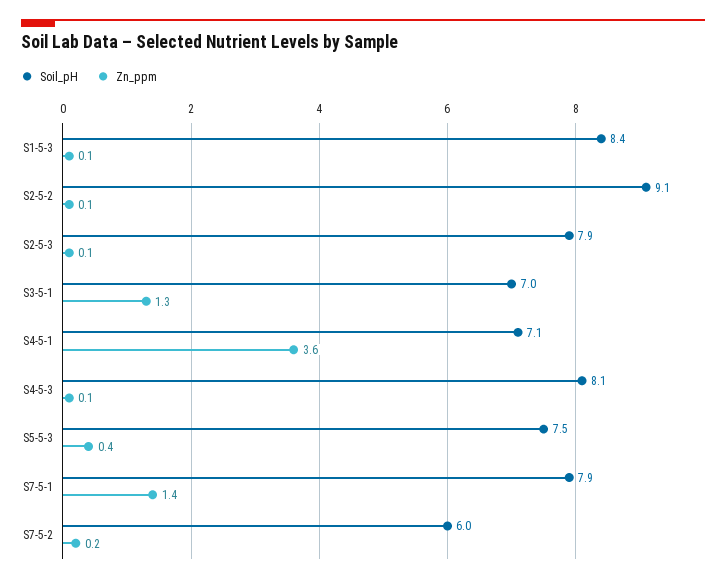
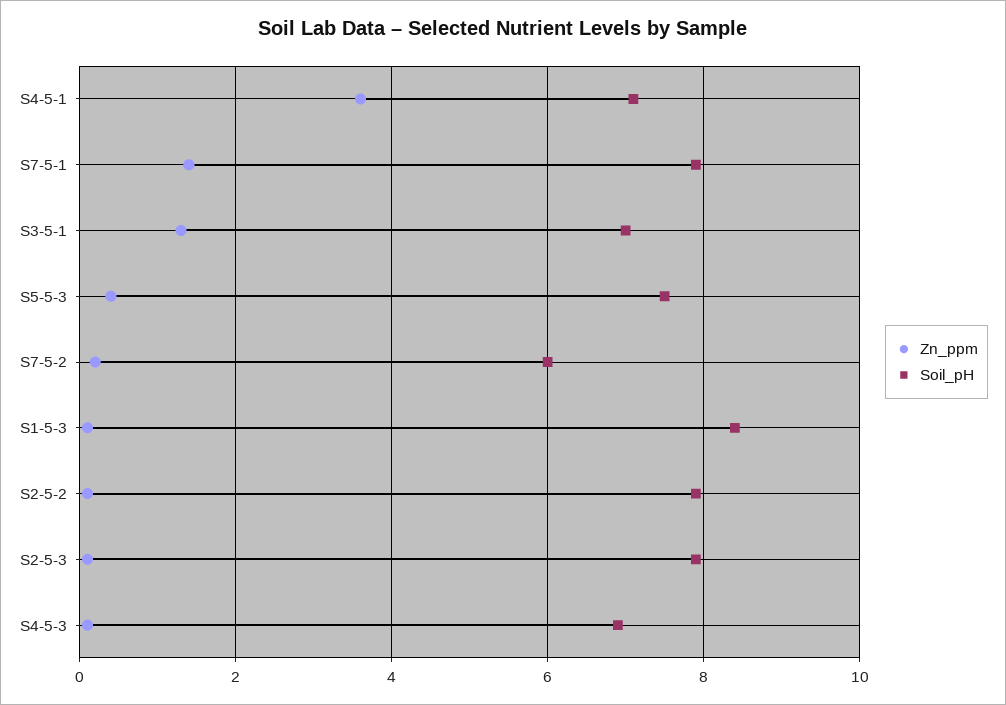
  {
    "Soil_pH": {
      "S1-5-3": 8.4,
-     "S2-5-2": 9.1,
+     "S2-5-2": 8,
      "S2-5-3": 7.9,
      "S3-5-1": 7,
      "S4-5-1": 7.1,
-     "S4-5-3": 8.1,
+     "S4-5-3": 7,
      "S5-5-3": 7.5,
      "S7-5-1": 7.9,
      "S7-5-2": 6
    },
    "Zn_ppm": {
      "S1-5-3": 0.1,
      "S2-5-2": 0.1,
      "S2-5-3": 0.1,
      "S3-5-1": 1.3,
      "S4-5-1": 3.6,
      "S4-5-3": 0.1,
      "S5-5-3": 0.4,
      "S7-5-1": 1.4,
      "S7-5-2": 0.2
    }
  }

